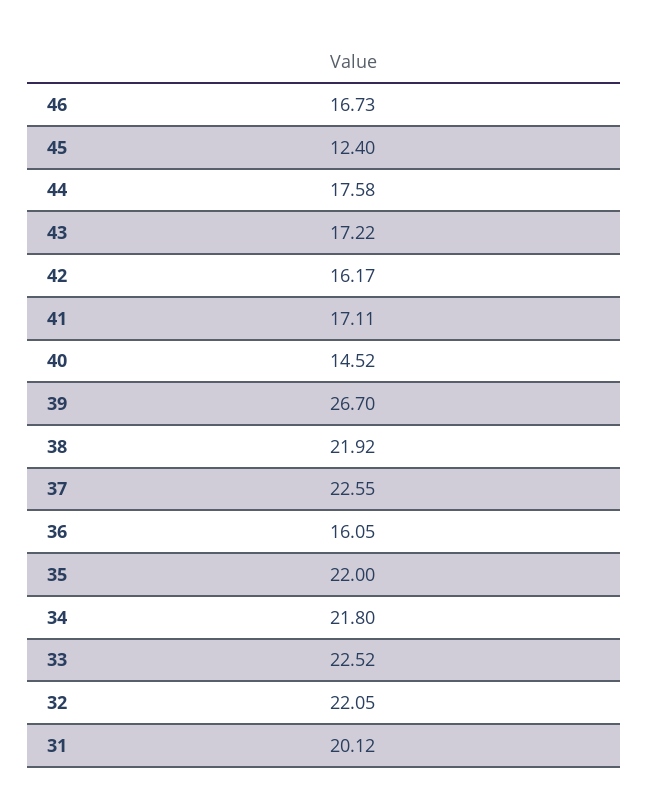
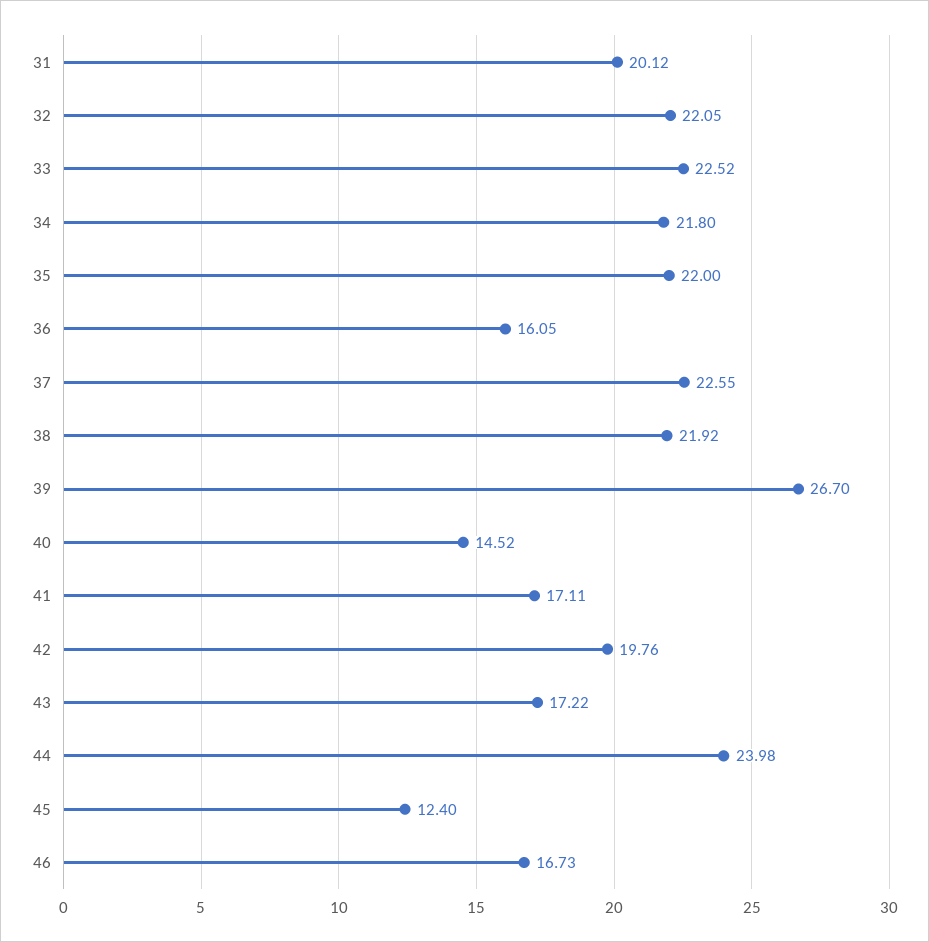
  {
    "46": 16.73,
    "45": 12.4,
-   "44": 17.58,
+   "44": 23.98,
    "43": 17.22,
-   "42": 16.17,
+   "42": 19.76,
    "41": 17.11,
    "40": 14.52,
    "39": 26.7,
    "38": 21.92,
    "37": 22.55,
    "36": 16.05,
    "35": 22,
    "34": 21.8,
    "33": 22.52,
    "32": 22.05,
    "31": 20.12
  }

